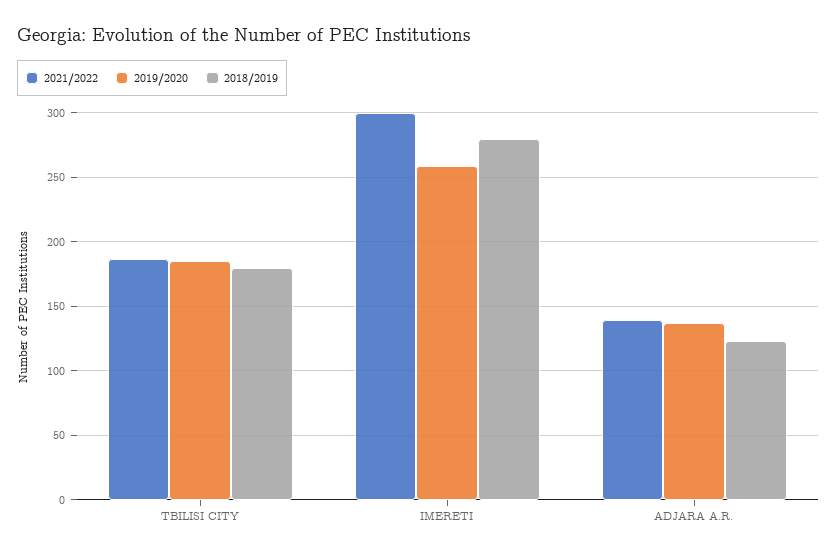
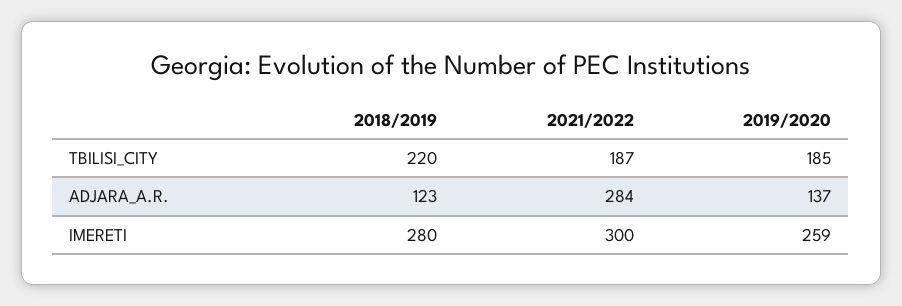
  {
    "2021/2022": {
      "TBILISI CITY": 187,
      "IMERETI": 300,
-     "ADJARA A.R.": 140
+     "ADJARA A.R.": 284
    },
    "2019/2020": {
      "TBILISI CITY": 185,
      "IMERETI": 259,
      "ADJARA A.R.": 137
    },
    "2018/2019": {
-     "TBILISI CITY": 180,
+     "TBILISI CITY": 220,
      "IMERETI": 280,
      "ADJARA A.R.": 123
    }
  }

